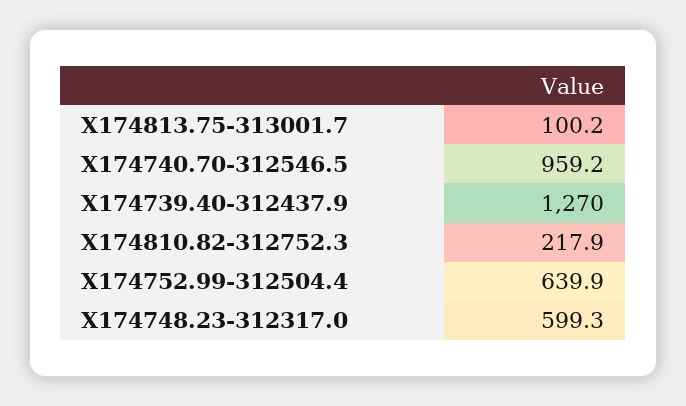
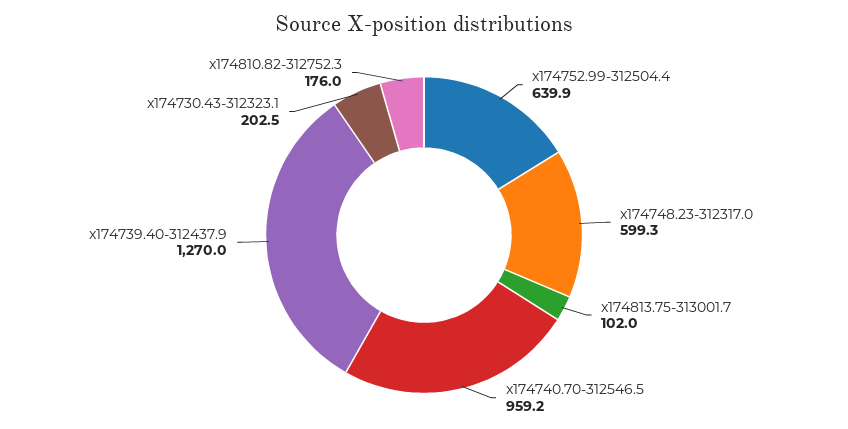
  {
-   "X174813.75-313001.7": 100.2,
+   "X174813.75-313001.7": 102,
    "X174740.70-312546.5": 959.2,
    "X174739.40-312437.9": 1270,
-   "X174810.82-312752.3": 217.9,
+   "X174810.82-312752.3": 176,
    "X174752.99-312504.4": 639.9,
-   "X174748.23-312317.0": 599.3
+   "X174748.23-312317.0": 599.3,
+   "x174730.43-312323.1": 202.5
  }

